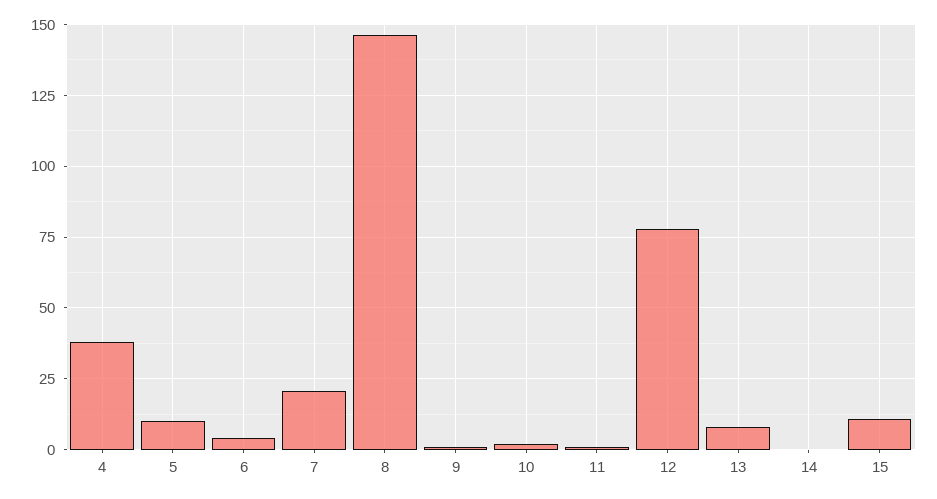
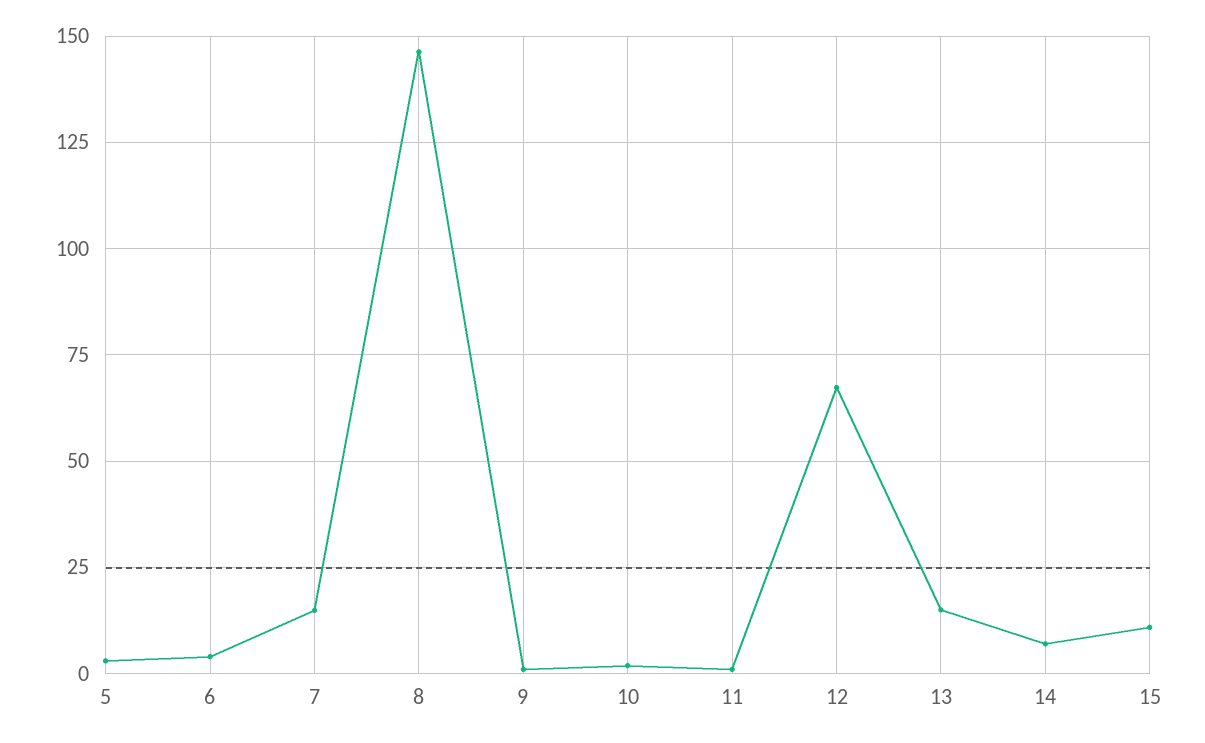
  {
-   "4": 37.5,
-   "5": 10,
+   "5": 2.5,
    "6": 5,
-   "7": 20,
+   "7": 15,
    "8": 147.5,
    "9": 0,
    "10": 2.5,
    "11": 0,
-   "12": 77.5,
+   "12": 67.5,
-   "13": 7.5,
+   "13": 15,
-   "14": 0,
+   "14": 7.5,
    "15": 10
  }

